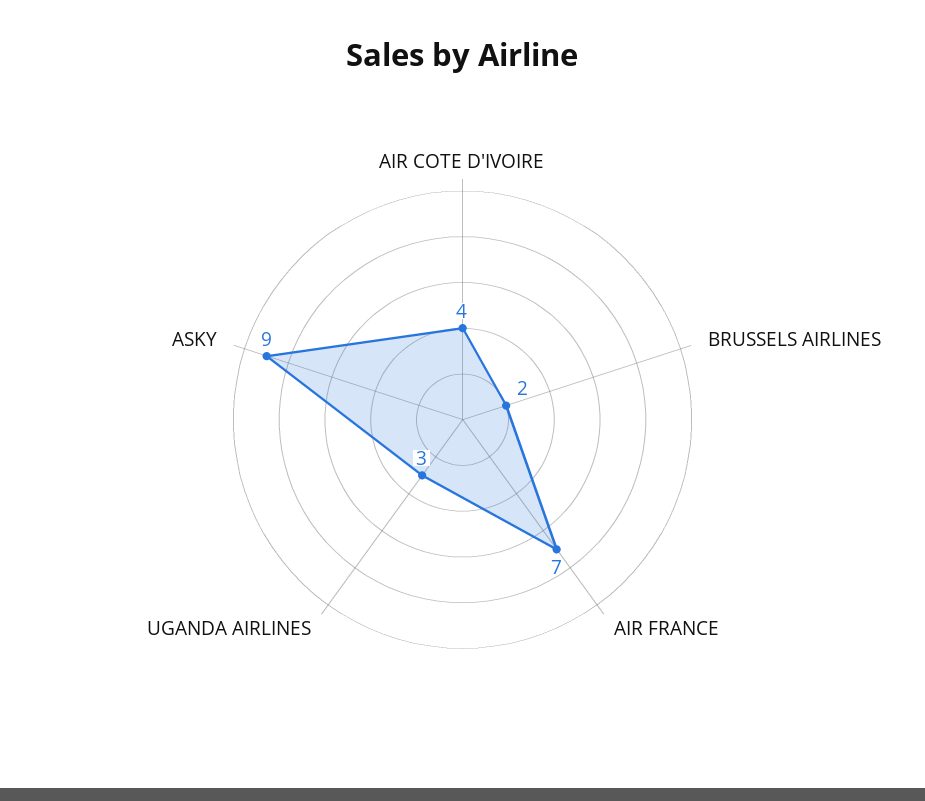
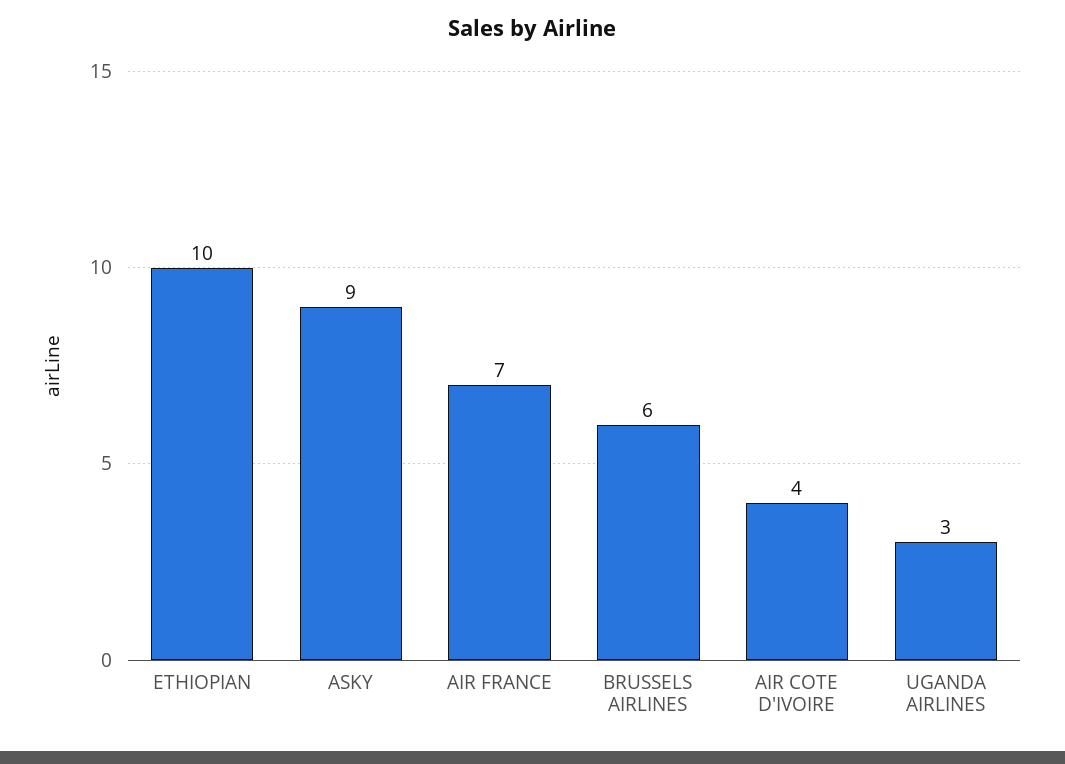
  {
    "AIR COTE D'IVOIRE": 4,
-   "BRUSSELS AIRLINES": 2,
+   "BRUSSELS AIRLINES": 6,
    "AIR FRANCE": 7,
    "UGANDA AIRLINES": 3,
-   "ASKY": 9
+   "ASKY": 9,
+   "ETHIOPIAN": 10
  }

